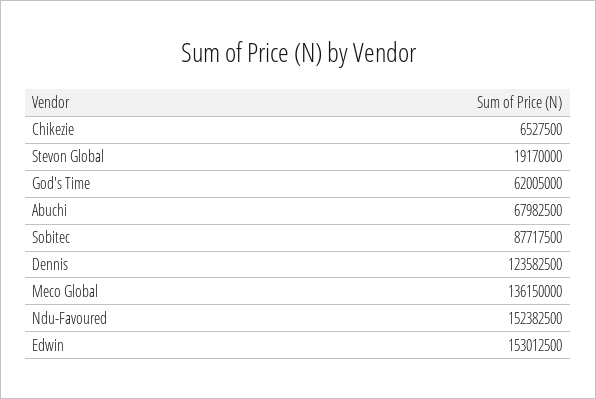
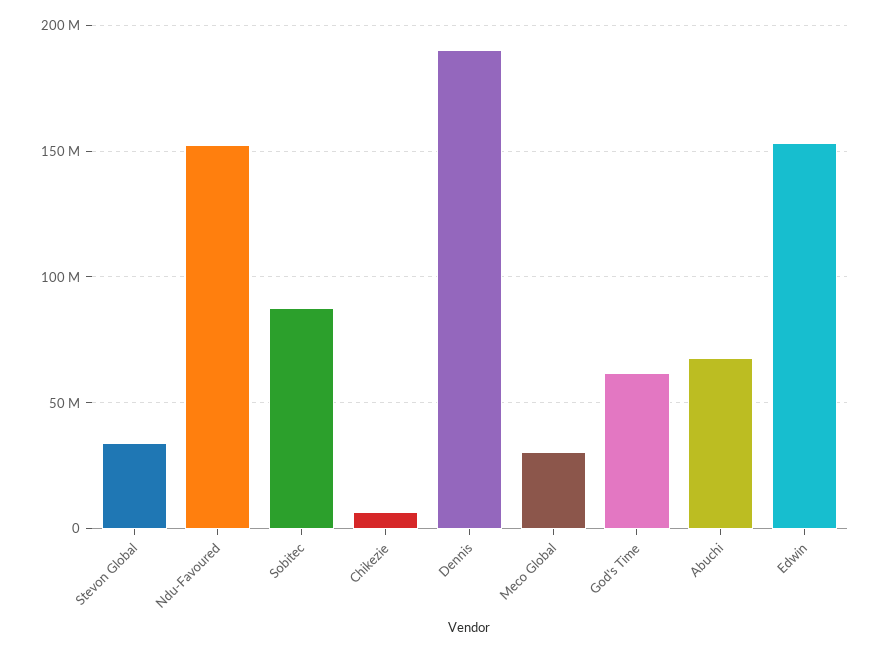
  {
    "Chikezie": 6527500,
-   "Stevon Global": 19170000,
+   "Stevon Global": 35000000,
    "God's Time": 62005000,
    "Abuchi": 67982500,
    "Sobitec": 87717500,
-   "Dennis": 123582500,
+   "Dennis": 190000000,
-   "Meco Global": 136150000,
+   "Meco Global": 30000000,
    "Ndu-Favoured": 152382500,
    "Edwin": 153012500
  }

